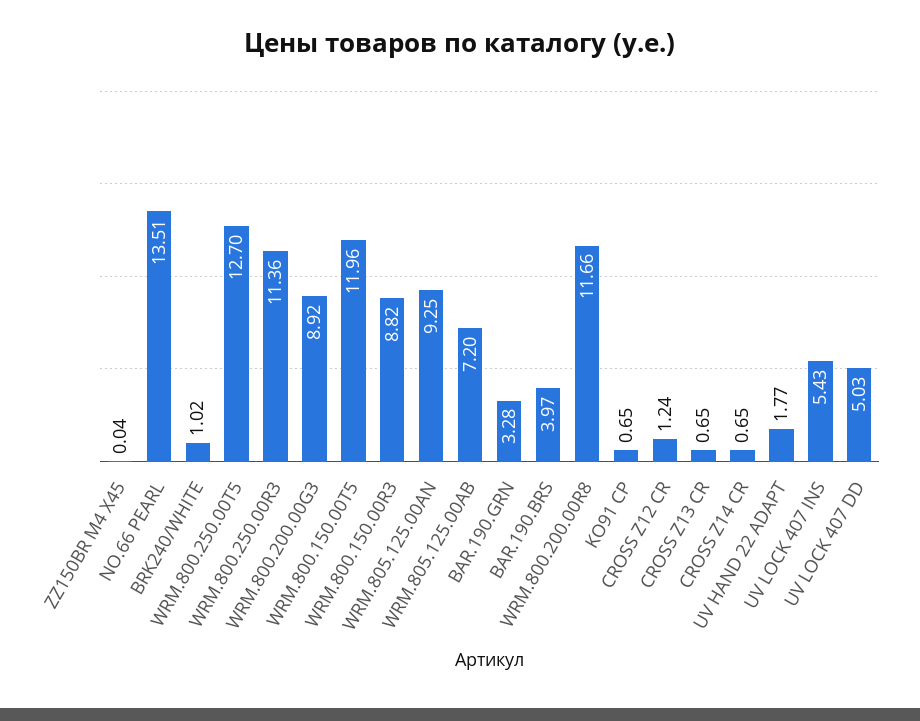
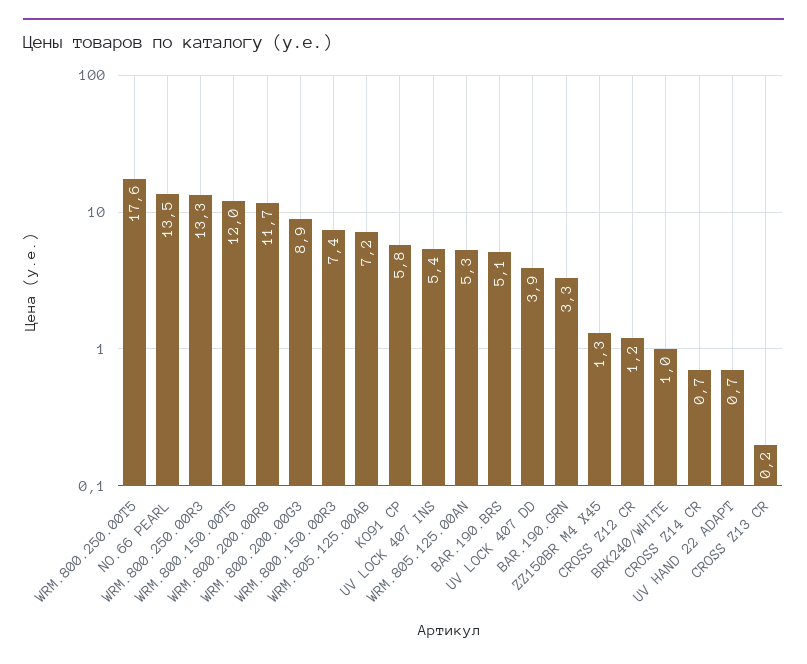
  {
-   "ZZ150BR M4 X45": 0.04,
+   "ZZ150BR M4 X45": 1.3,
    "NO.66 PEARL": 13.51,
    "BRK240/WHITE": 1.02,
-   "WRM.800.250.00T5": 12.7,
+   "WRM.800.250.00T5": 17.6,
-   "WRM.800.250.00R3": 11.36,
+   "WRM.800.250.00R3": 13.3,
    "WRM.800.200.00G3": 8.92,
    "WRM.800.150.00T5": 11.96,
-   "WRM.800.150.00R3": 8.82,
+   "WRM.800.150.00R3": 7.4,
-   "WRM.805.125.00AN": 9.25,
+   "WRM.805.125.00AN": 5.3,
    "WRM.805.125.00AB": 7.2,
    "BAR.190.GRN": 3.28,
-   "BAR.190.BRS": 3.97,
+   "BAR.190.BRS": 5.1,
    "WRM.800.200.00R8": 11.66,
-   "KO91 CP": 0.65,
+   "KO91 CP": 5.8,
    "CROSS Z12 CR": 1.24,
-   "CROSS Z13 CR": 0.65,
+   "CROSS Z13 CR": 0.2,
    "CROSS Z14 CR": 0.65,
-   "UV HAND 22 ADAPT": 1.77,
+   "UV HAND 22 ADAPT": 0.7,
    "UV LOCK 407 INS": 5.43,
-   "UV LOCK 407 DD": 5.03
+   "UV LOCK 407 DD": 3.9
  }

